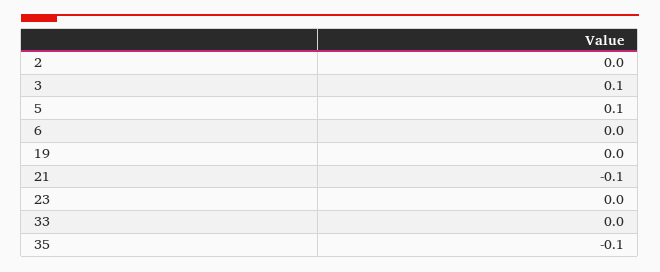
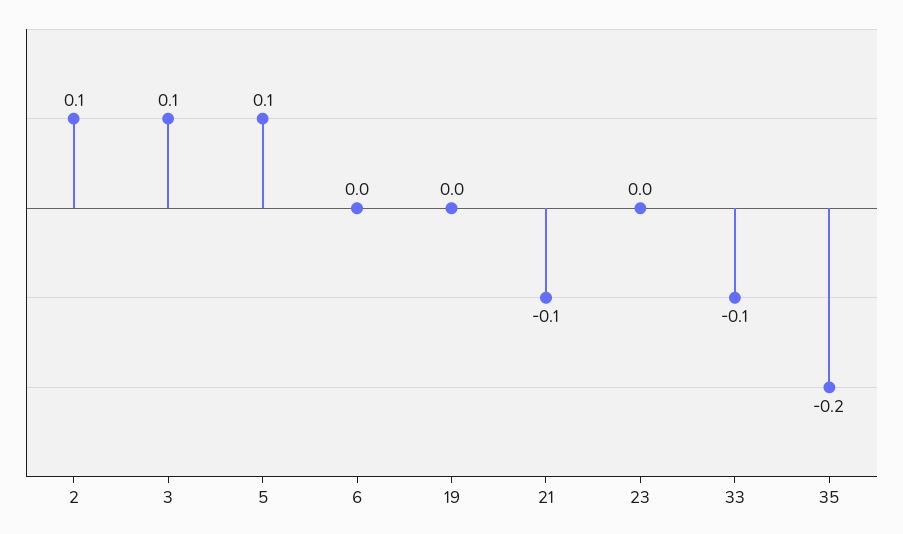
  {
-   "2": 0,
+   "2": 0.1,
    "3": 0.1,
    "5": 0.1,
    "6": 0,
    "19": 0,
    "21": -0.1,
    "23": 0,
-   "33": 0,
+   "33": -0.1,
-   "35": -0.1
+   "35": -0.2
  }

